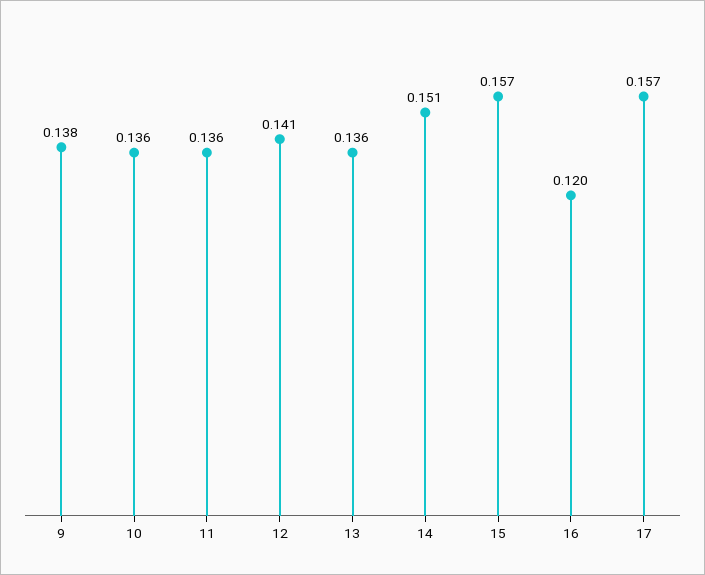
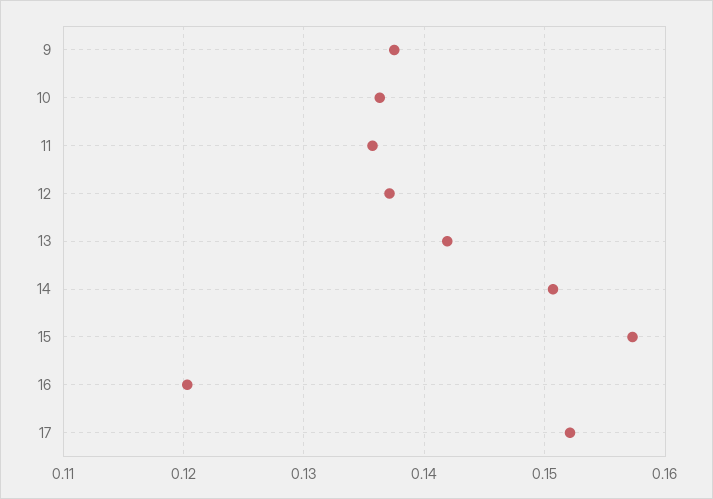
  {
    "9": 0.138,
    "10": 0.136,
    "11": 0.136,
-   "12": 0.141,
+   "12": 0.137,
-   "13": 0.136,
+   "13": 0.142,
    "14": 0.151,
    "15": 0.157,
    "16": 0.12,
-   "17": 0.157
+   "17": 0.152
  }

